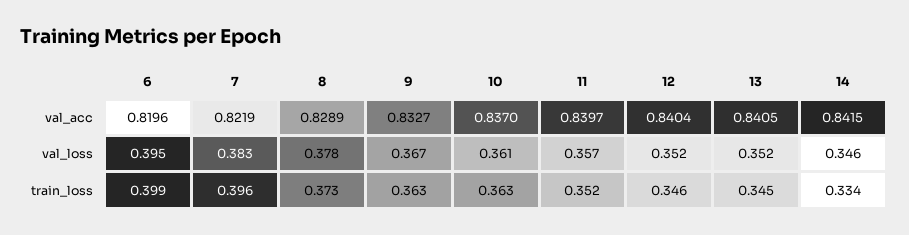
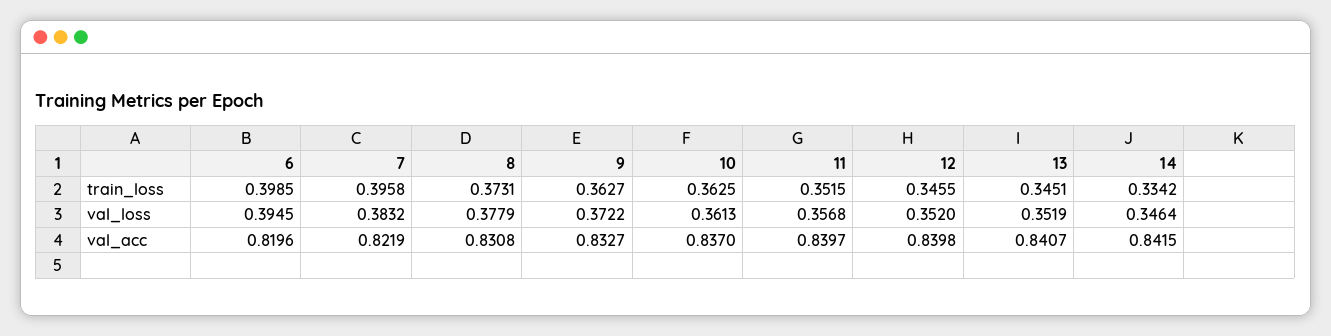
  {
    "6": {
      "val_acc": 0.8196,
      "val_loss": 0.3945,
      "train_loss": 0.3985
    },
    "7": {
      "val_acc": 0.8219,
      "val_loss": 0.3832,
      "train_loss": 0.3958
    },
    "8": {
-     "val_acc": 0.8289,
+     "val_acc": 0.8308,
      "val_loss": 0.3779,
      "train_loss": 0.3731
    },
    "9": {
      "val_acc": 0.8327,
-     "val_loss": 0.367,
+     "val_loss": 0.3722,
      "train_loss": 0.3627
    },
    "10": {
      "val_acc": 0.837,
      "val_loss": 0.3613,
      "train_loss": 0.3625
    },
    "11": {
      "val_acc": 0.8397,
      "val_loss": 0.3568,
      "train_loss": 0.3515
    },
    "12": {
-     "val_acc": 0.8404,
+     "val_acc": 0.8398,
      "val_loss": 0.352,
      "train_loss": 0.3455
    },
    "13": {
-     "val_acc": 0.8405,
+     "val_acc": 0.8407,
      "val_loss": 0.3519,
      "train_loss": 0.3451
    },
    "14": {
      "val_acc": 0.8415,
      "val_loss": 0.3464,
      "train_loss": 0.3342
    }
  }

